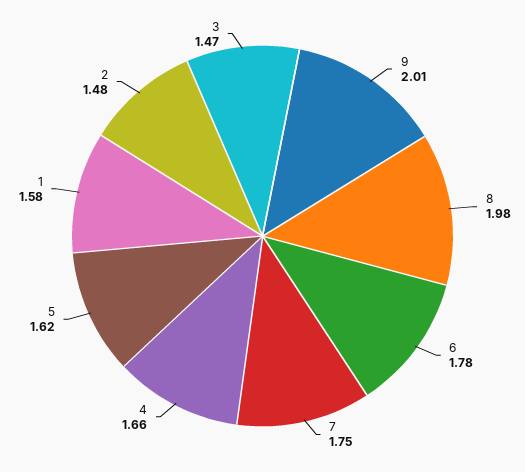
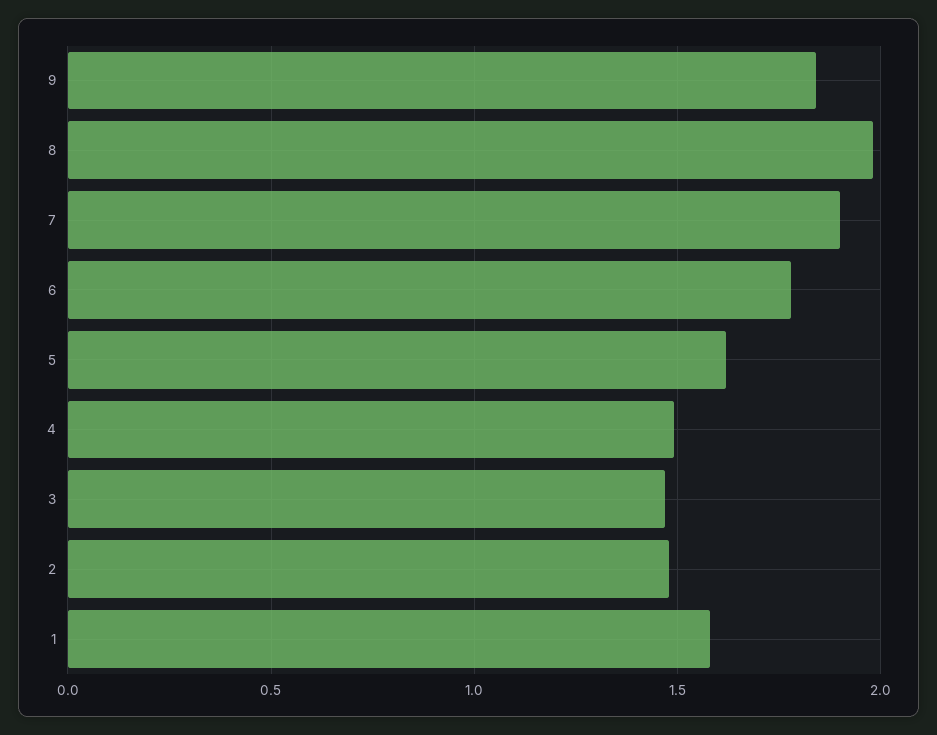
  {
-   "9": 2.01,
+   "9": 1.85,
    "8": 1.98,
    "6": 1.78,
-   "7": 1.75,
+   "7": 1.9,
-   "4": 1.66,
+   "4": 1.5,
    "5": 1.62,
    "1": 1.58,
    "2": 1.48,
    "3": 1.47
  }

